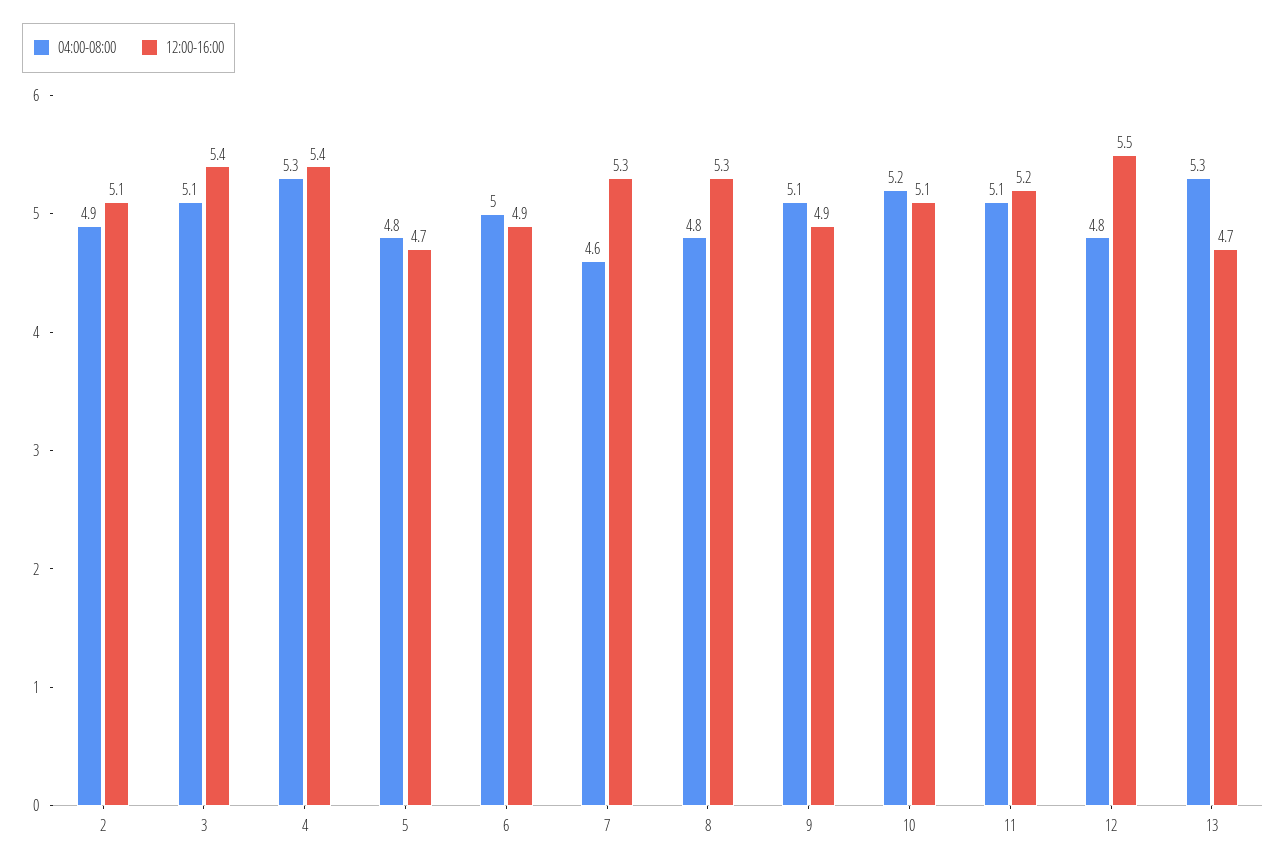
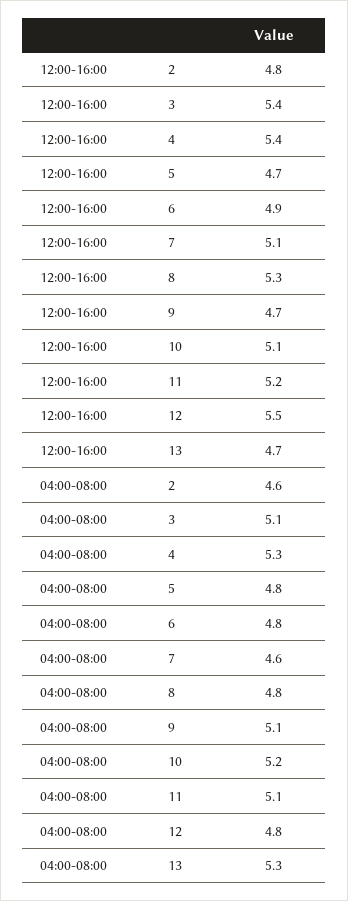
  {
    "04:00-08:00": {
-     "2": 4.9,
+     "2": 4.6,
      "3": 5.1,
      "4": 5.3,
      "5": 4.8,
-     "6": 5,
+     "6": 4.8,
      "7": 4.6,
      "8": 4.8,
      "9": 5.1,
      "10": 5.2,
      "11": 5.1,
      "12": 4.8,
      "13": 5.3
    },
    "12:00-16:00": {
-     "2": 5.1,
+     "2": 4.8,
      "3": 5.4,
      "4": 5.4,
      "5": 4.7,
      "6": 4.9,
-     "7": 5.3,
+     "7": 5.1,
      "8": 5.3,
-     "9": 4.9,
+     "9": 4.7,
      "10": 5.1,
      "11": 5.2,
      "12": 5.5,
      "13": 4.7
    }
  }

